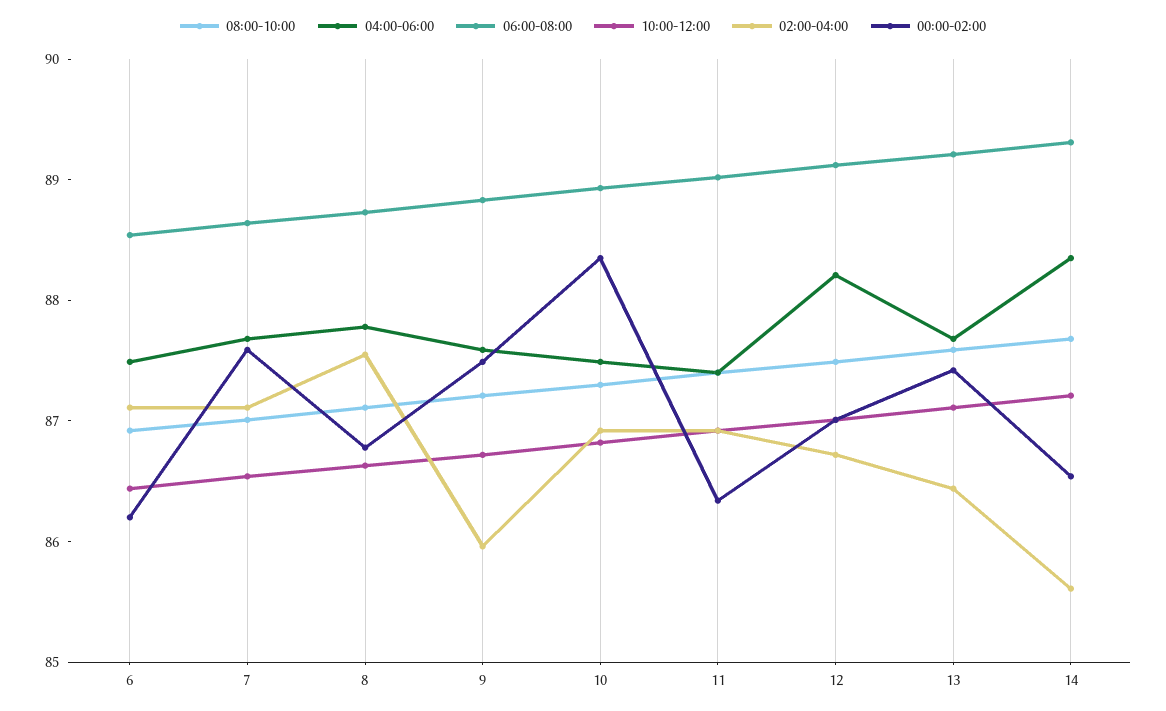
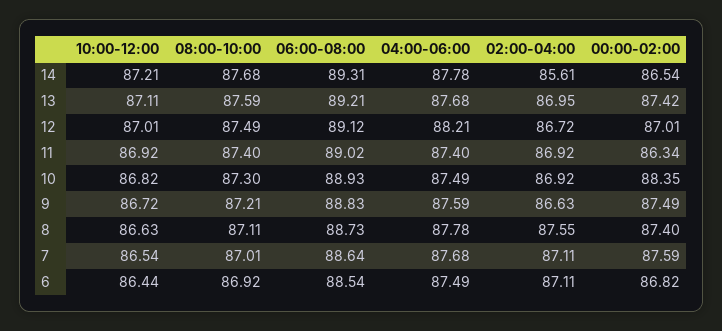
  {
    "08:00-10:00": {
      "6": 86.92,
      "7": 87.01,
      "8": 87.11,
      "9": 87.21,
      "10": 87.3,
      "11": 87.4,
      "12": 87.49,
      "13": 87.59,
      "14": 87.68
    },
    "04:00-06:00": {
      "6": 87.49,
      "7": 87.68,
      "8": 87.78,
      "9": 87.59,
      "10": 87.49,
      "11": 87.4,
      "12": 88.21,
      "13": 87.68,
-     "14": 88.4
+     "14": 87.78
    },
    "06:00-08:00": {
      "6": 88.54,
      "7": 88.64,
      "8": 88.73,
      "9": 88.83,
      "10": 88.93,
      "11": 89.02,
      "12": 89.12,
      "13": 89.21,
      "14": 89.31
    },
    "10:00-12:00": {
      "6": 86.44,
      "7": 86.54,
      "8": 86.63,
      "9": 86.72,
      "10": 86.82,
      "11": 86.92,
      "12": 87.01,
      "13": 87.11,
      "14": 87.21
    },
    "02:00-04:00": {
      "6": 87.11,
      "7": 87.11,
      "8": 87.55,
-     "9": 86,
+     "9": 86.63,
      "10": 86.92,
      "11": 86.92,
      "12": 86.72,
-     "13": 86.4,
+     "13": 86.95,
      "14": 85.61
    },
    "00:00-02:00": {
-     "6": 86.2,
+     "6": 86.82,
      "7": 87.59,
-     "8": 86.8,
+     "8": 87.4,
      "9": 87.49,
      "10": 88.35,
      "11": 86.34,
      "12": 87.01,
      "13": 87.42,
      "14": 86.54
    }
  }

